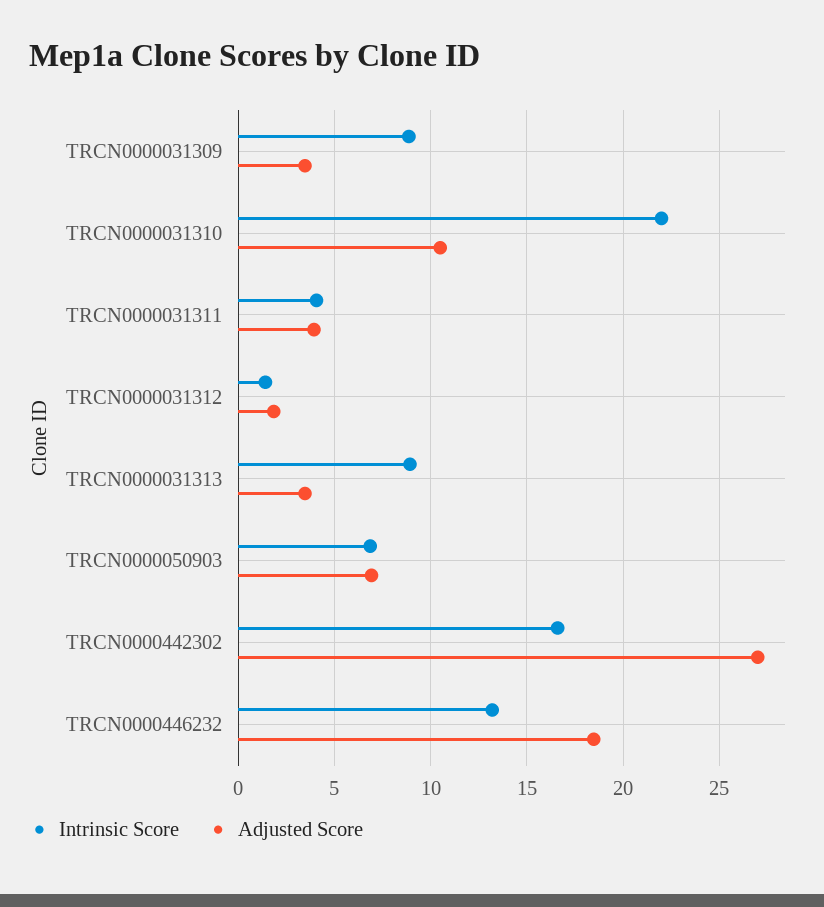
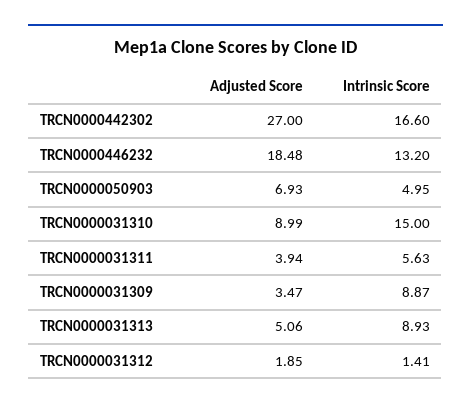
  {
    "Intrinsic Score": {
      "TRCN0000031309": 8.87,
-     "TRCN0000031310": 22,
+     "TRCN0000031310": 15,
-     "TRCN0000031311": 4,
+     "TRCN0000031311": 5.63,
      "TRCN0000031312": 1.41,
      "TRCN0000031313": 8.93,
-     "TRCN0000050903": 7,
+     "TRCN0000050903": 4.95,
      "TRCN0000442302": 16.6,
      "TRCN0000446232": 13.2
    },
    "Adjusted Score": {
      "TRCN0000031309": 3.47,
-     "TRCN0000031310": 10.5,
+     "TRCN0000031310": 8.99,
      "TRCN0000031311": 3.94,
      "TRCN0000031312": 1.85,
-     "TRCN0000031313": 3.5,
+     "TRCN0000031313": 5.06,
      "TRCN0000050903": 6.93,
      "TRCN0000442302": 27,
      "TRCN0000446232": 18.48
    }
  }

